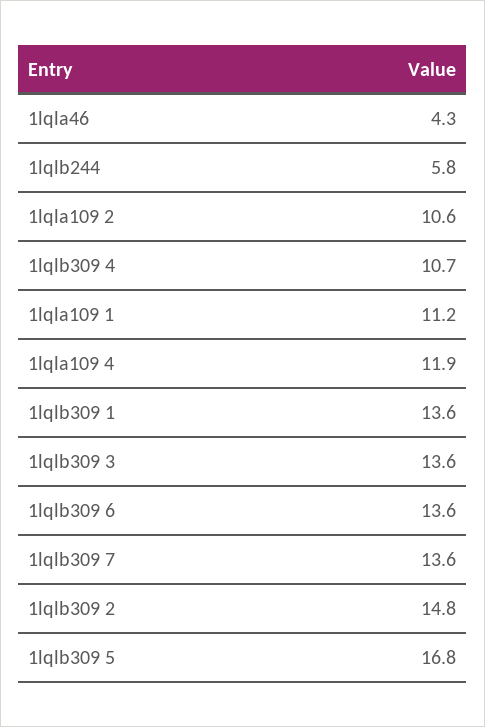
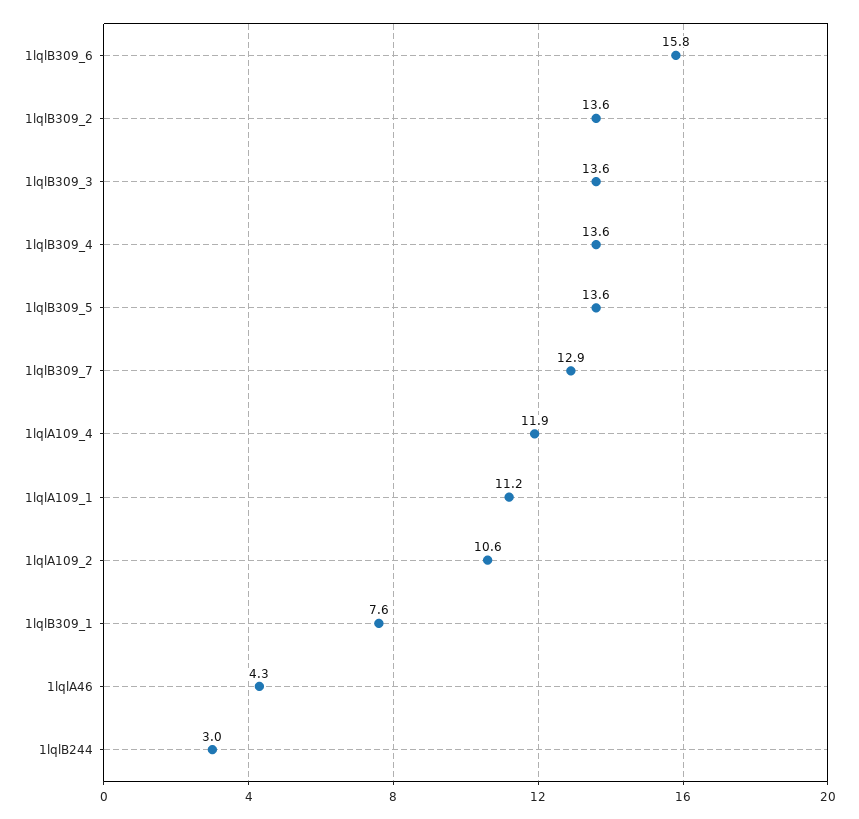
  {
    "1lqla46": 4.3,
-   "1lqlb244": 5.8,
+   "1lqlb244": 3,
    "1lqla109 2": 10.6,
-   "1lqlb309 4": 10.7,
+   "1lqlb309 4": 13.6,
    "1lqla109 1": 11.2,
    "1lqla109 4": 11.9,
-   "1lqlb309 1": 13.6,
+   "1lqlb309 1": 7.6,
    "1lqlb309 3": 13.6,
-   "1lqlb309 6": 13.6,
+   "1lqlb309 6": 15.8,
-   "1lqlb309 7": 13.6,
+   "1lqlb309 7": 12.9,
-   "1lqlb309 2": 14.8,
+   "1lqlb309 2": 13.6,
-   "1lqlb309 5": 16.8
+   "1lqlb309 5": 13.6
  }

